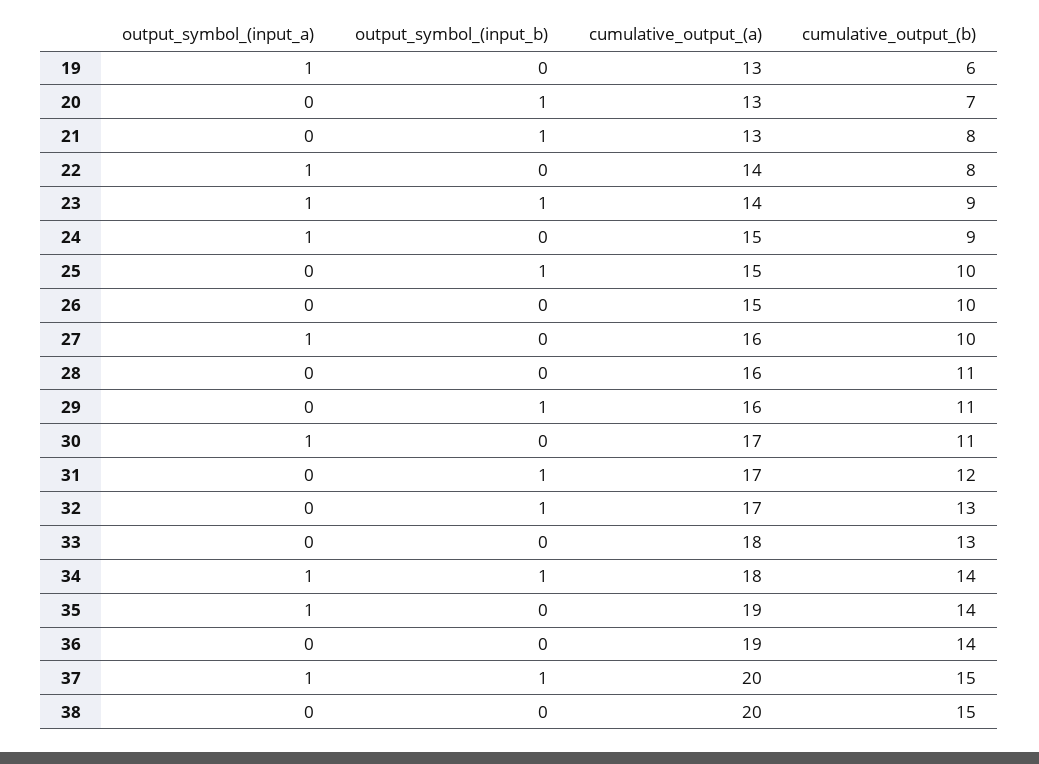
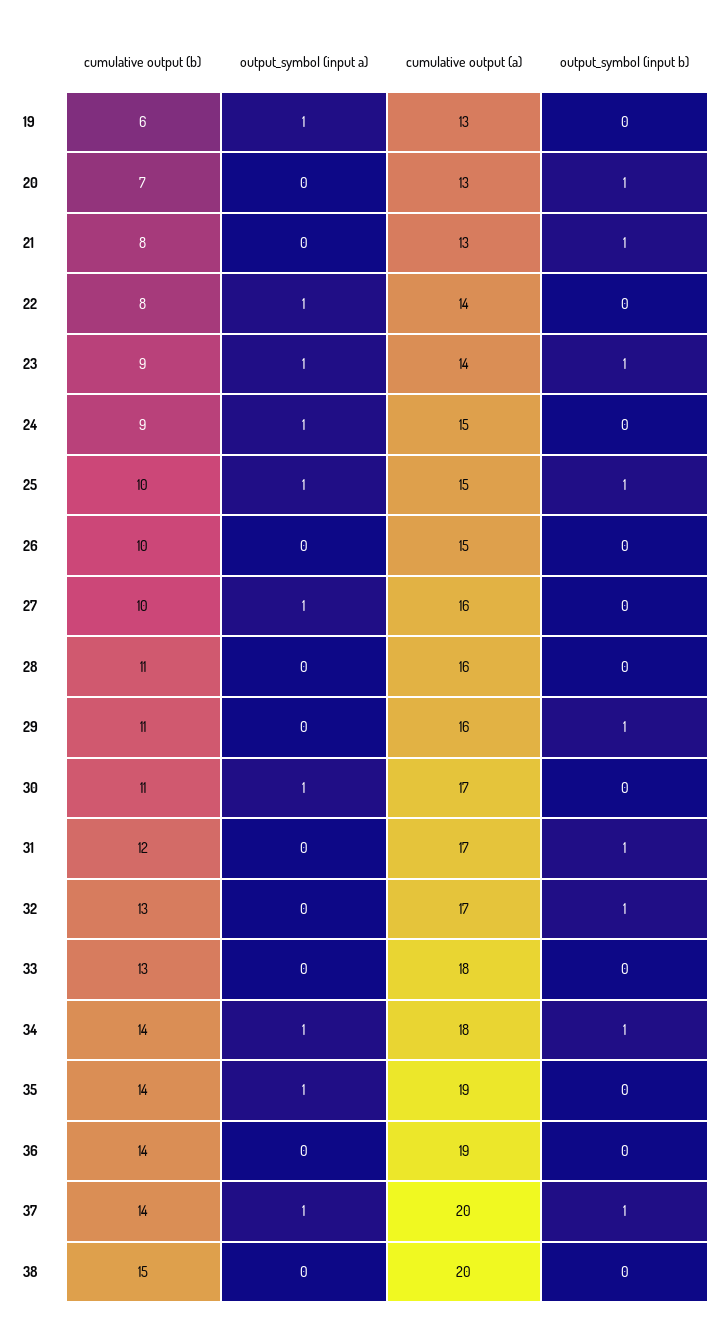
  {
    "output_symbol_(input_a)": {
      "19": 1,
      "20": 0,
      "21": 0,
      "22": 1,
      "23": 1,
      "24": 1,
-     "25": 0,
+     "25": 1,
      "26": 0,
      "27": 1,
      "28": 0,
      "29": 0,
      "30": 1,
      "31": 0,
      "32": 0,
      "33": 0,
      "34": 1,
      "35": 1,
      "36": 0,
      "37": 1,
      "38": 0
    },
    "output_symbol_(input_b)": {
      "19": 0,
      "20": 1,
      "21": 1,
      "22": 0,
      "23": 1,
      "24": 0,
      "25": 1,
      "26": 0,
      "27": 0,
      "28": 0,
      "29": 1,
      "30": 0,
      "31": 1,
      "32": 1,
      "33": 0,
      "34": 1,
      "35": 0,
      "36": 0,
      "37": 1,
      "38": 0
    },
    "cumulative_output_(a)": {
      "19": 13,
      "20": 13,
      "21": 13,
      "22": 14,
      "23": 14,
      "24": 15,
      "25": 15,
      "26": 15,
      "27": 16,
      "28": 16,
      "29": 16,
      "30": 17,
      "31": 17,
      "32": 17,
      "33": 18,
      "34": 18,
      "35": 19,
      "36": 19,
      "37": 20,
      "38": 20
    },
    "cumulative_output_(b)": {
      "19": 6,
      "20": 7,
      "21": 8,
      "22": 8,
      "23": 9,
      "24": 9,
      "25": 10,
      "26": 10,
      "27": 10,
      "28": 11,
      "29": 11,
      "30": 11,
      "31": 12,
      "32": 13,
      "33": 13,
      "34": 14,
      "35": 14,
      "36": 14,
-     "37": 15,
+     "37": 14,
      "38": 15
    }
  }

